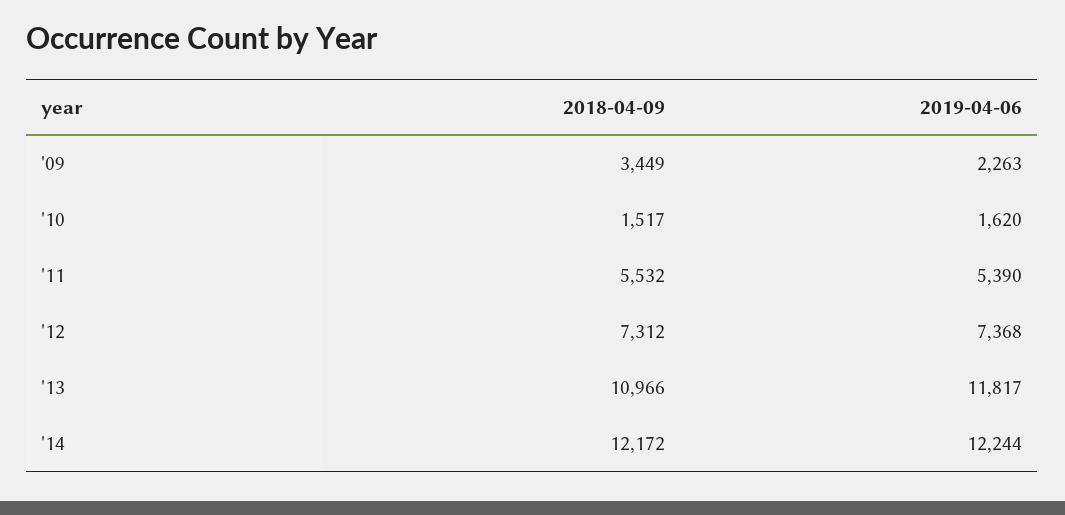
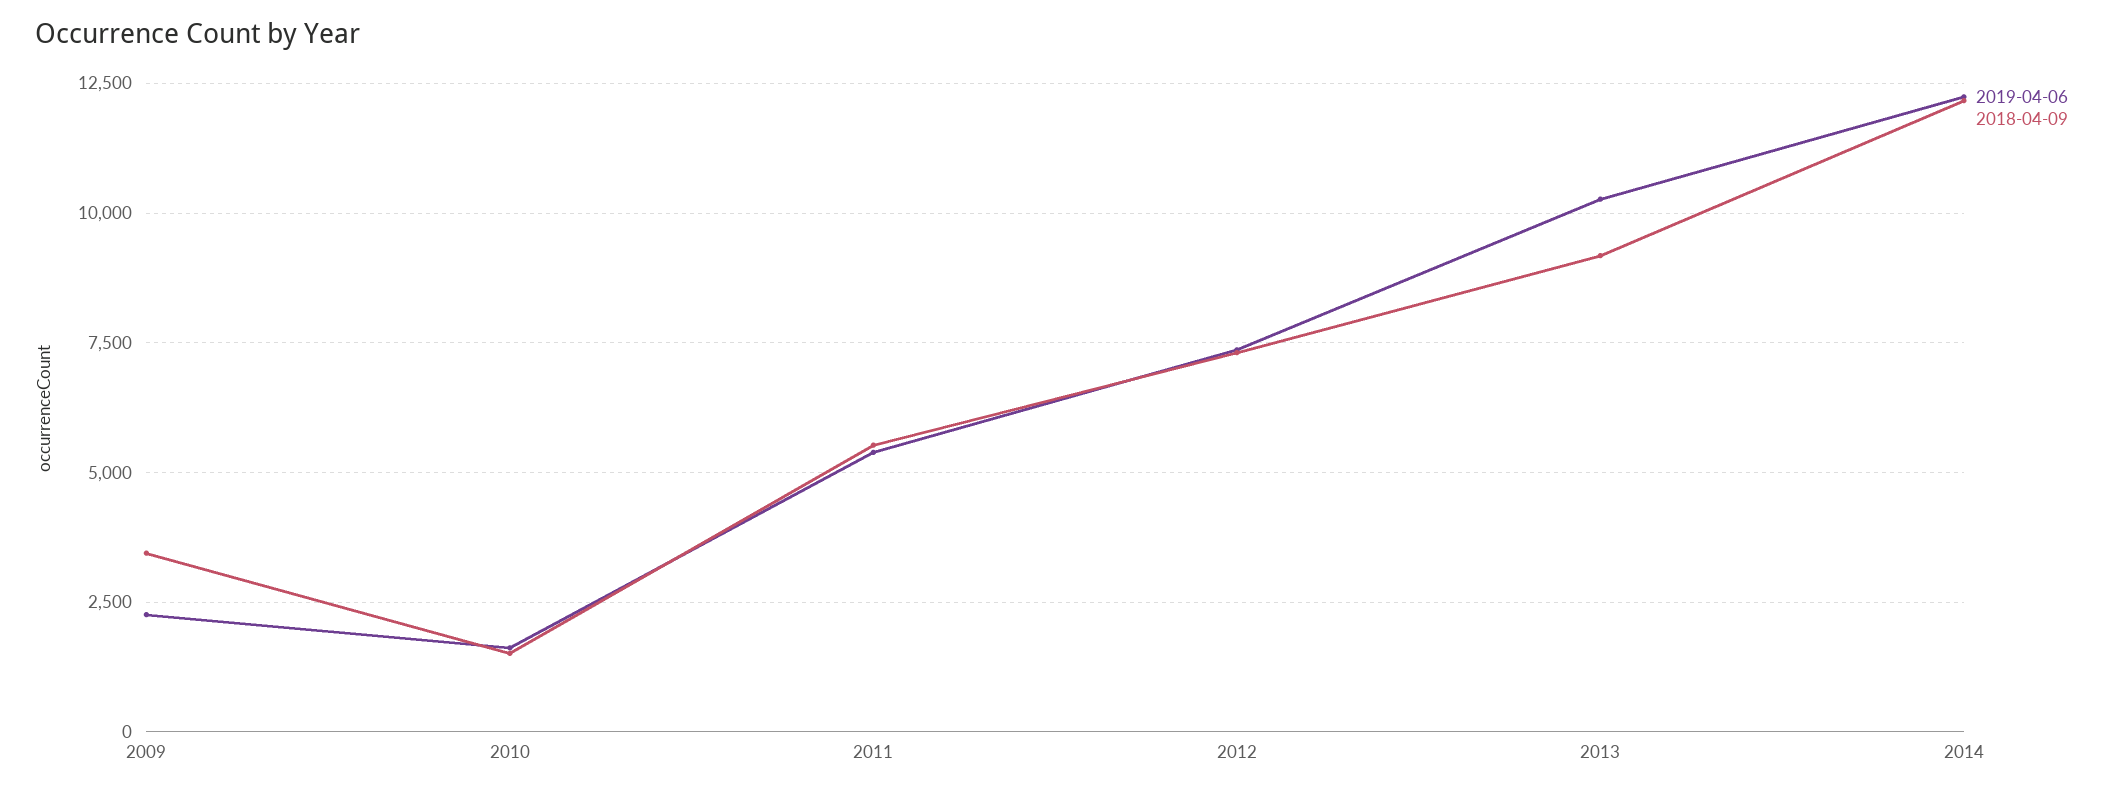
  {
    "2018-04-09": {
      "'09": 3449,
      "'10": 1517,
      "'11": 5532,
      "'12": 7312,
-     "'13": 10966,
+     "'13": 9250,
      "'14": 12172
    },
    "2019-04-06": {
      "'09": 2263,
      "'10": 1620,
      "'11": 5390,
      "'12": 7368,
-     "'13": 11817,
+     "'13": 10250,
      "'14": 12244
    }
  }

